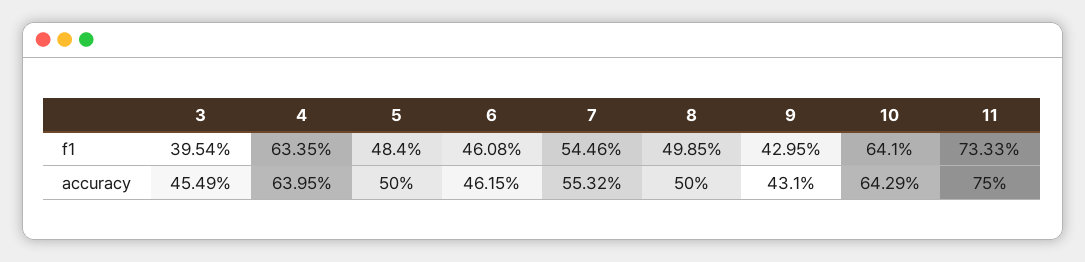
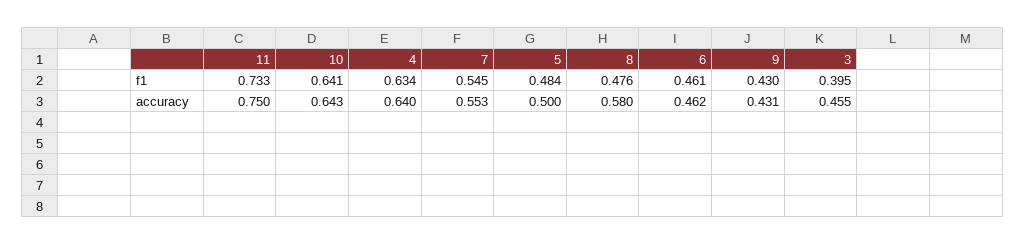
  {
    "3": {
      "f1": 0.3954,
      "accuracy": 0.4549
    },
    "4": {
      "f1": 0.6335,
      "accuracy": 0.6395
    },
    "5": {
      "f1": 0.484,
      "accuracy": 0.5
    },
    "6": {
      "f1": 0.4608,
      "accuracy": 0.4615
    },
    "7": {
      "f1": 0.5446,
      "accuracy": 0.5532
    },
    "8": {
-     "f1": 0.4985,
+     "f1": 0.476,
-     "accuracy": 0.5
+     "accuracy": 0.58
    },
    "9": {
      "f1": 0.4295,
      "accuracy": 0.431
    },
    "10": {
      "f1": 0.641,
      "accuracy": 0.6429
    },
    "11": {
      "f1": 0.7333,
      "accuracy": 0.75
    }
  }

